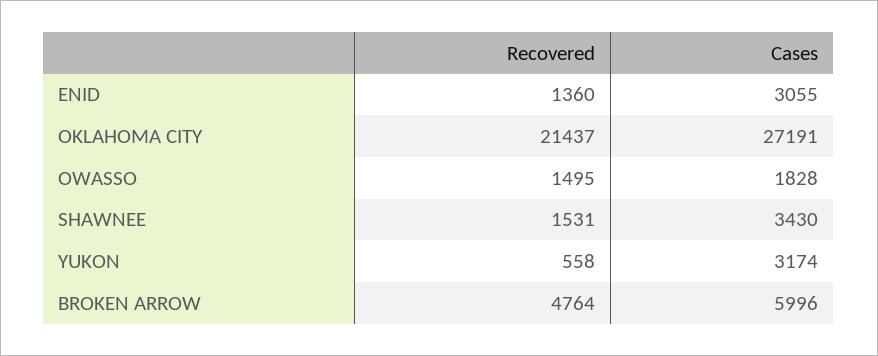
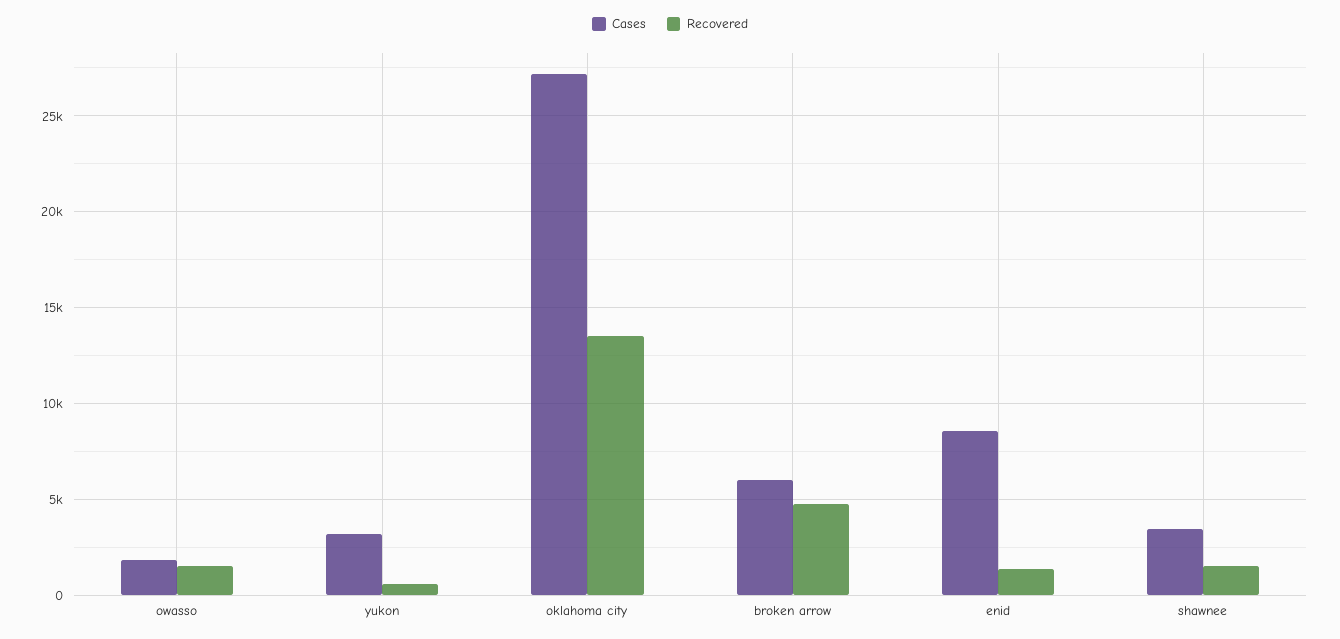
  {
    "Recovered": {
      "ENID": 1360,
-     "OKLAHOMA CITY": 21437,
+     "OKLAHOMA CITY": 13500,
      "OWASSO": 1495,
      "SHAWNEE": 1531,
      "YUKON": 558,
      "BROKEN ARROW": 4764
    },
    "Cases": {
-     "ENID": 3055,
+     "ENID": 8500,
      "OKLAHOMA CITY": 27191,
      "OWASSO": 1828,
      "SHAWNEE": 3430,
      "YUKON": 3174,
      "BROKEN ARROW": 5996
    }
  }

